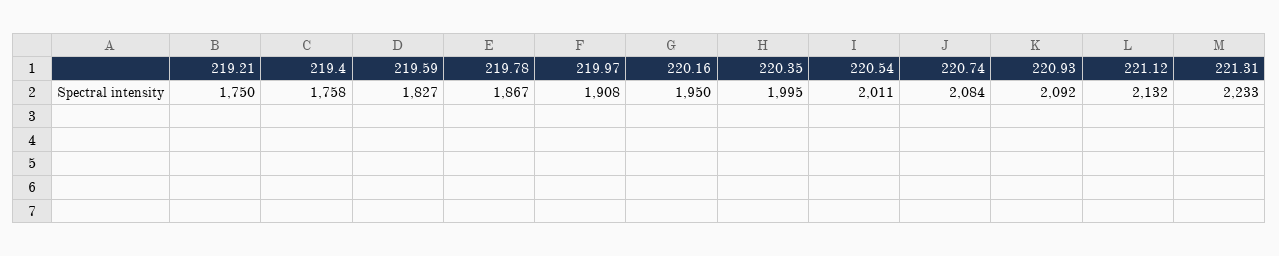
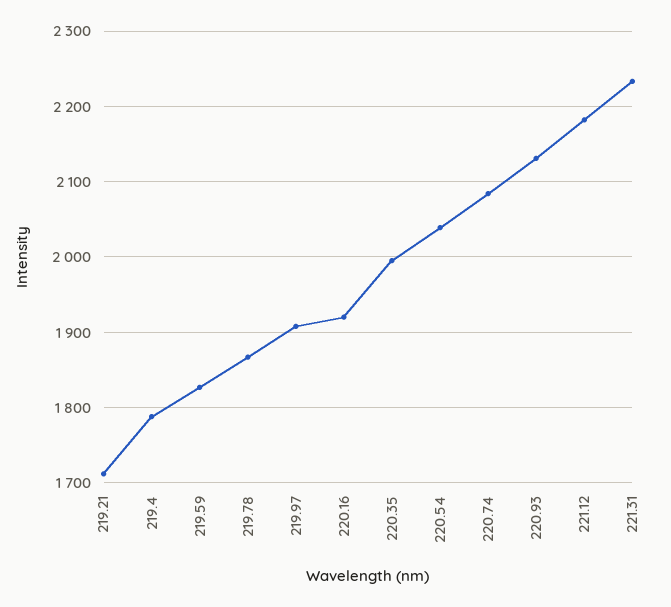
  {
-   "219.21": 1750,
+   "219.21": 1710,
-   "219.4": 1758,
+   "219.4": 1790,
    "219.59": 1827,
    "219.78": 1867,
    "219.97": 1908,
-   "220.16": 1950,
+   "220.16": 1920,
    "220.35": 1995,
-   "220.54": 2011,
+   "220.54": 2040,
    "220.74": 2084,
-   "220.93": 2092,
+   "220.93": 2130,
-   "221.12": 2132,
+   "221.12": 2180,
    "221.31": 2233
  }

